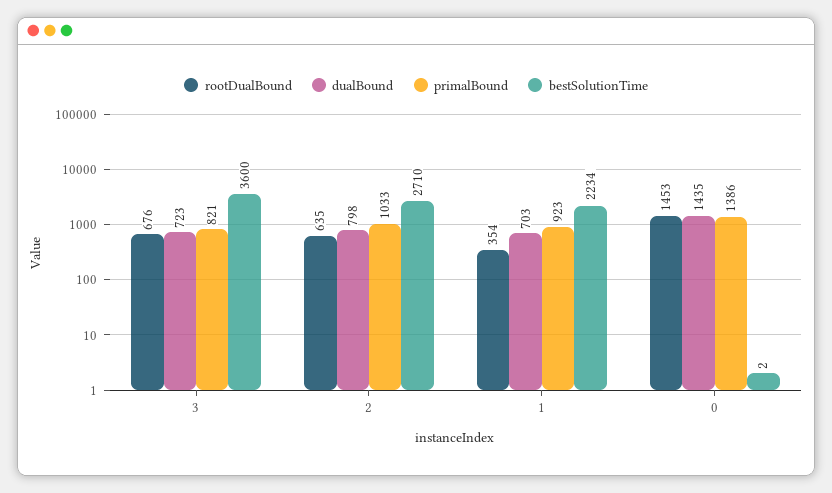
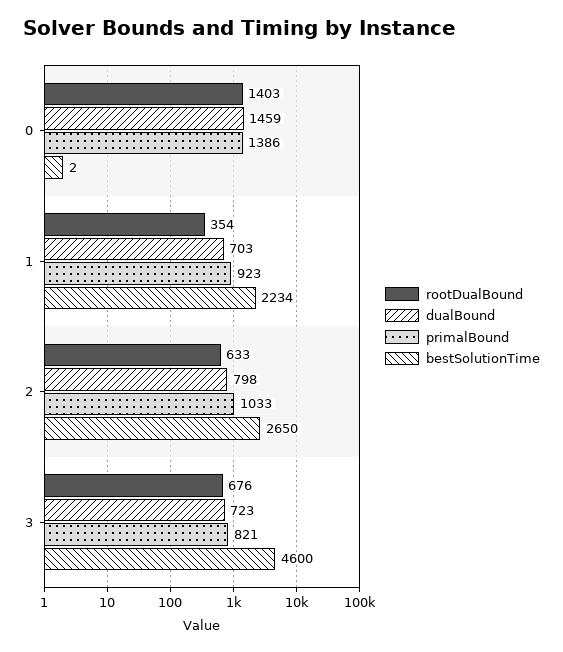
  {
    "rootDualBound": {
      "3": 676,
-     "2": 635,
+     "2": 633,
      "1": 354,
-     "0": 1453
+     "0": 1403
    },
    "dualBound": {
      "3": 723,
      "2": 798,
      "1": 703,
-     "0": 1435
+     "0": 1459
    },
    "primalBound": {
      "3": 821,
      "2": 1033,
      "1": 923,
      "0": 1386
    },
    "bestSolutionTime": {
-     "3": 3600,
+     "3": 4600,
-     "2": 2710,
+     "2": 2650,
      "1": 2234,
      "0": 2
    }
  }

